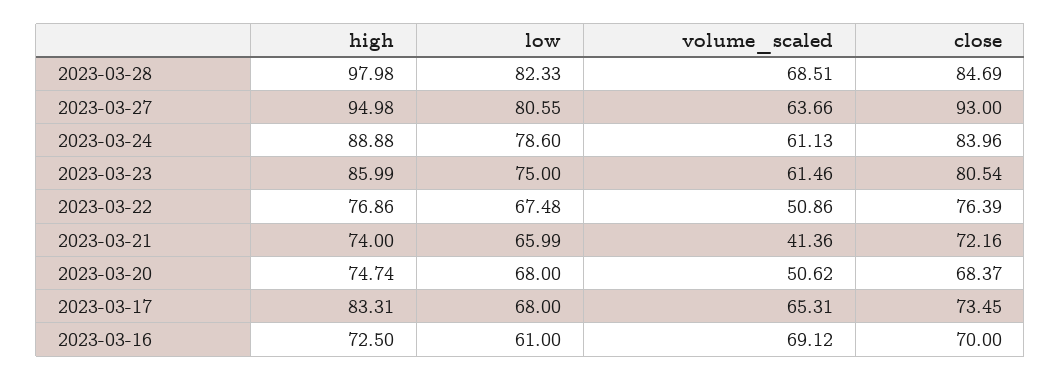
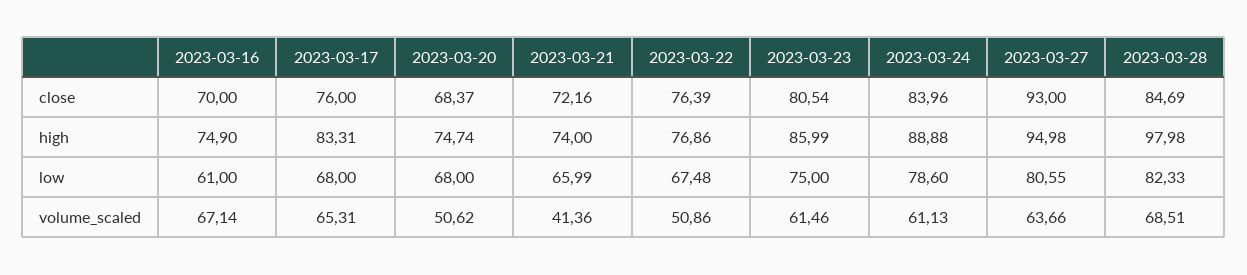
  {
    "high": {
      "2023-03-28": 97.98,
      "2023-03-27": 94.98,
      "2023-03-24": 88.88,
      "2023-03-23": 85.99,
      "2023-03-22": 76.86,
      "2023-03-21": 74,
      "2023-03-20": 74.74,
      "2023-03-17": 83.31,
-     "2023-03-16": 72.5
+     "2023-03-16": 74.9
    },
    "low": {
      "2023-03-28": 82.33,
      "2023-03-27": 80.55,
      "2023-03-24": 78.6,
      "2023-03-23": 75,
      "2023-03-22": 67.48,
      "2023-03-21": 65.99,
      "2023-03-20": 68,
      "2023-03-17": 68,
      "2023-03-16": 61
    },
    "volume_scaled": {
      "2023-03-28": 68.51,
      "2023-03-27": 63.66,
      "2023-03-24": 61.13,
      "2023-03-23": 61.46,
      "2023-03-22": 50.86,
      "2023-03-21": 41.36,
      "2023-03-20": 50.62,
      "2023-03-17": 65.31,
-     "2023-03-16": 69.12
+     "2023-03-16": 67.14
    },
    "close": {
      "2023-03-28": 84.69,
      "2023-03-27": 93,
      "2023-03-24": 83.96,
      "2023-03-23": 80.54,
      "2023-03-22": 76.39,
      "2023-03-21": 72.16,
      "2023-03-20": 68.37,
-     "2023-03-17": 73.45,
+     "2023-03-17": 76,
      "2023-03-16": 70
    }
  }

